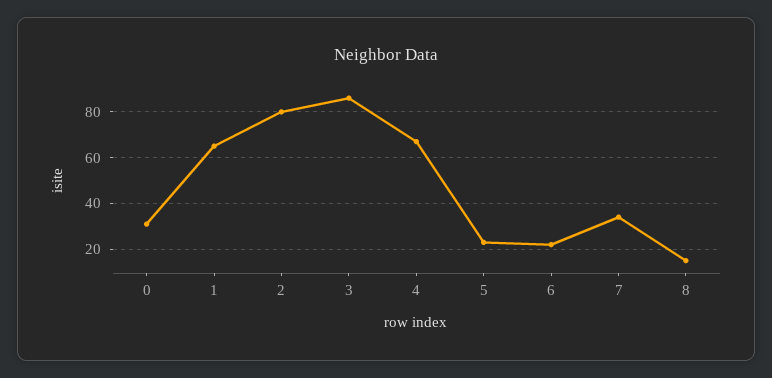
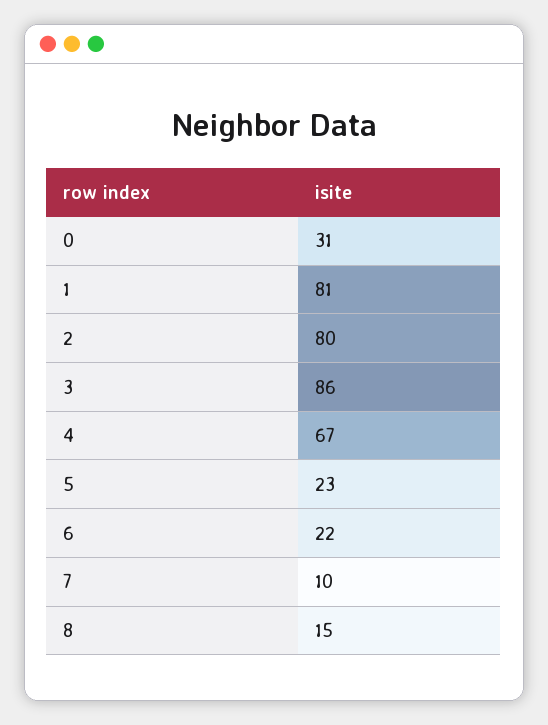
  {
    "0": 31,
-   "1": 65,
+   "1": 81,
    "2": 80,
    "3": 86,
    "4": 67,
    "5": 23,
    "6": 22,
-   "7": 35,
+   "7": 10,
    "8": 15
  }

